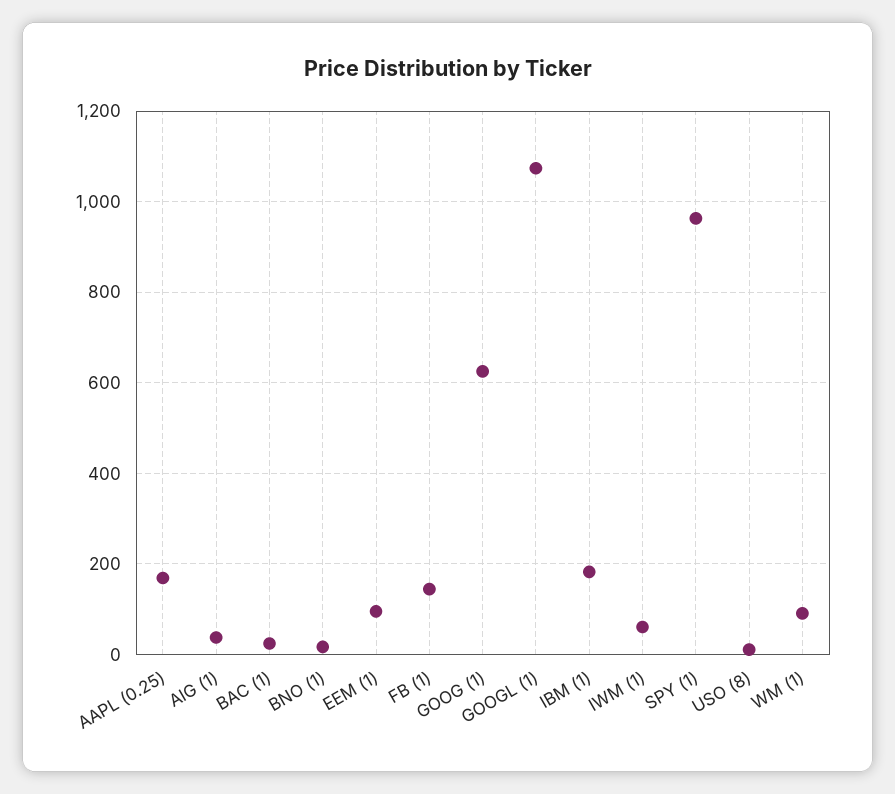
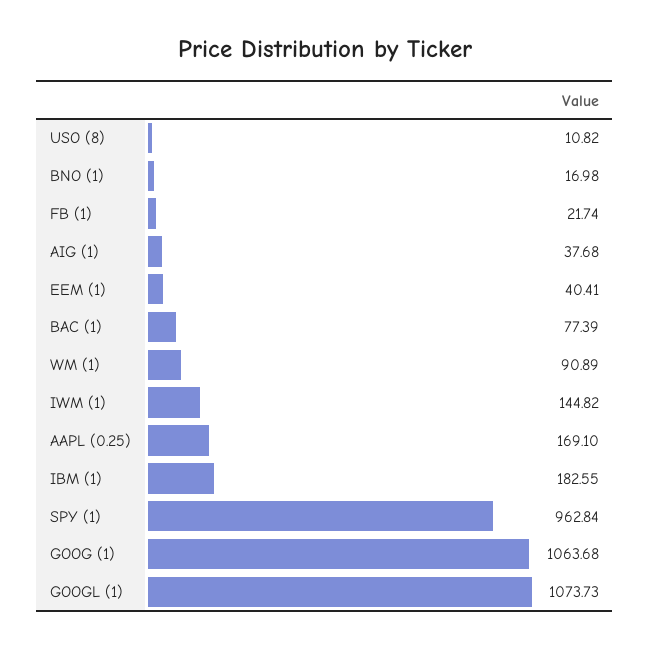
  {
    "AAPL (0.25)": 169.1,
    "AIG (1)": 37.68,
-   "BAC (1)": 20,
+   "BAC (1)": 77.39,
    "BNO (1)": 16.98,
-   "EEM (1)": 100,
+   "EEM (1)": 40.41,
-   "FB (1)": 140,
+   "FB (1)": 21.74,
-   "GOOG (1)": 620,
+   "GOOG (1)": 1063.68,
    "GOOGL (1)": 1073.73,
    "IBM (1)": 182.55,
-   "IWM (1)": 60,
+   "IWM (1)": 144.82,
    "SPY (1)": 962.84,
    "USO (8)": 10.82,
    "WM (1)": 90.89
  }

